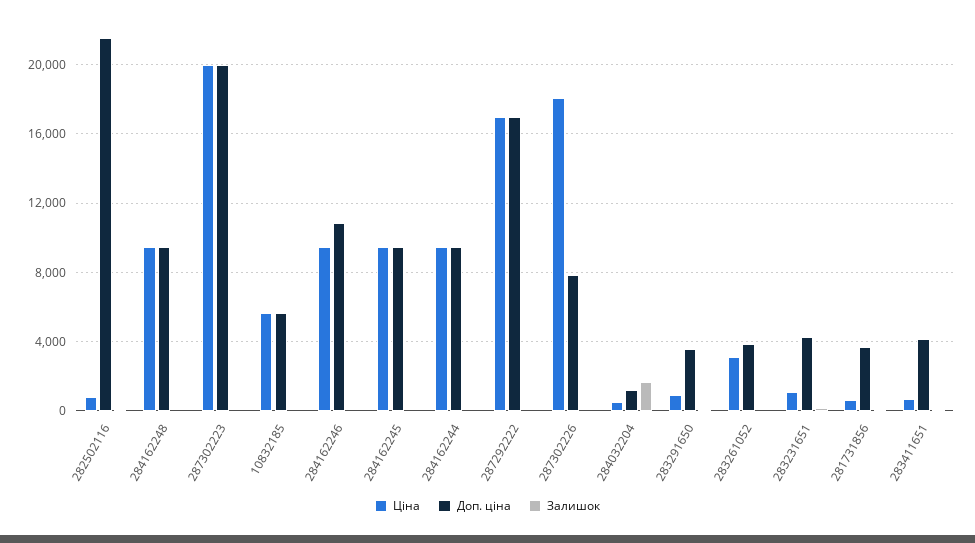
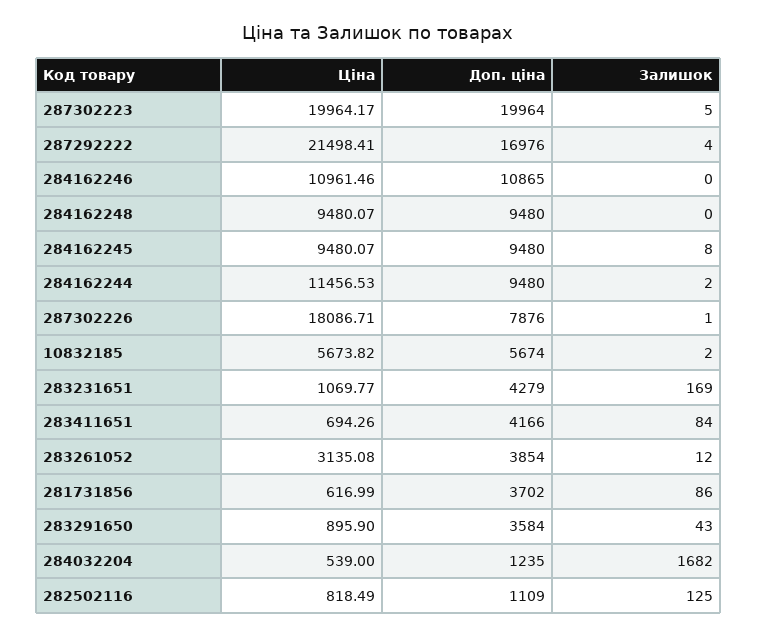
  {
    "Ціна": {
      "282502116": 818.49,
      "284162248": 9480.07,
      "287302223": 19964.17,
      "10832185": 5673.82,
-     "284162246": 9500,
+     "284162246": 10961.46,
      "284162245": 9480.07,
-     "284162244": 9500,
+     "284162244": 11456.53,
-     "287292222": 17000,
+     "287292222": 21498.41,
      "287302226": 18086.71,
      "284032204": 539,
      "283291650": 895.9,
      "283261052": 3135.08,
      "283231651": 1069.77,
      "281731856": 616.99,
      "283411651": 694.26
    },
    "Доп. ціна": {
-     "282502116": 21500,
+     "282502116": 1109,
      "284162248": 9480,
      "287302223": 19964,
      "10832185": 5674,
      "284162246": 10865,
      "284162245": 9480,
      "284162244": 9480,
      "287292222": 16976,
      "287302226": 7876,
      "284032204": 1235,
      "283291650": 3584,
      "283261052": 3854,
      "283231651": 4279,
      "281731856": 3702,
      "283411651": 4166
    },
    "Залишок": {
      "282502116": 125,
      "284162248": 0,
      "287302223": 5,
      "10832185": 2,
      "284162246": 0,
      "284162245": 8,
      "284162244": 2,
      "287292222": 4,
      "287302226": 1,
      "284032204": 1682,
      "283291650": 43,
      "283261052": 12,
      "283231651": 169,
      "281731856": 86,
      "283411651": 84
    }
  }

